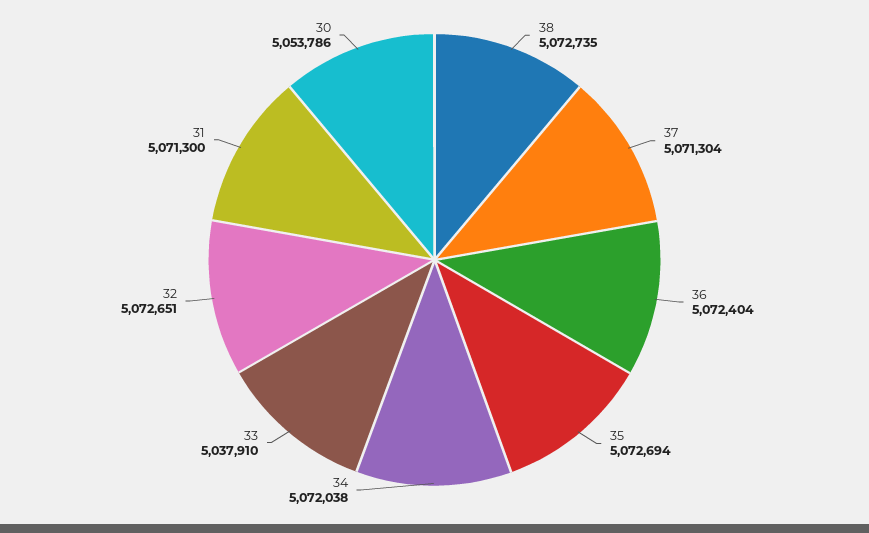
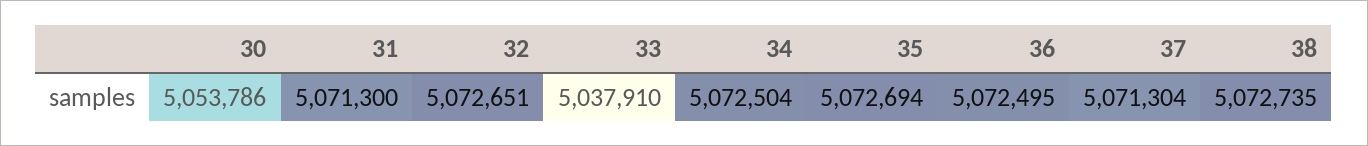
  {
    "38": 5072735,
    "37": 5071304,
-   "36": 5072404,
+   "36": 5072495,
    "35": 5072694,
-   "34": 5072038,
+   "34": 5072504,
    "33": 5037910,
    "32": 5072651,
    "31": 5071300,
    "30": 5053786
  }

